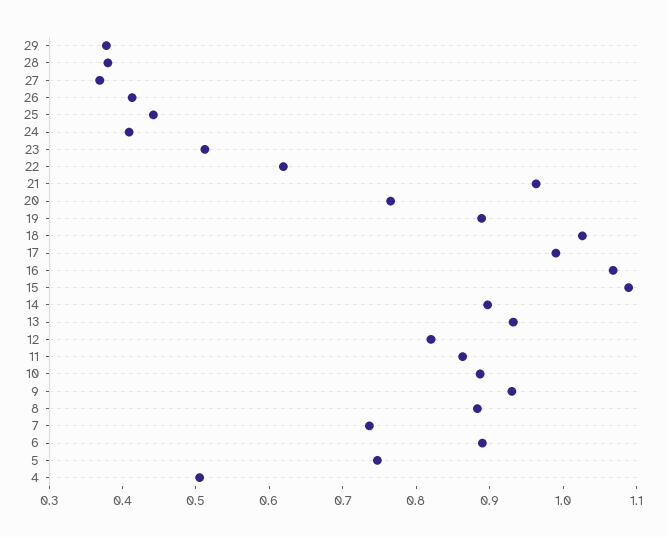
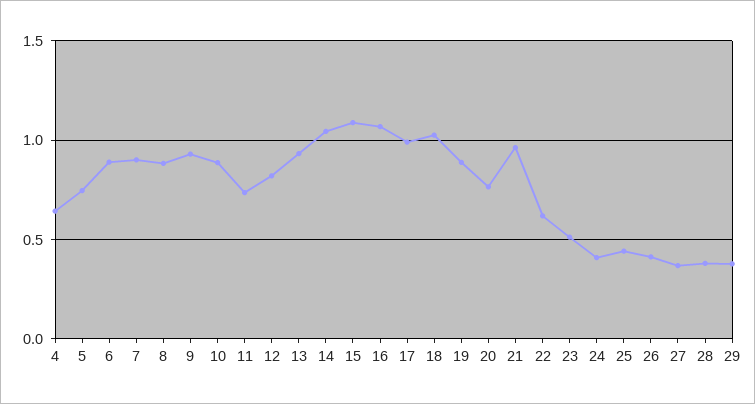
  {
    "29": 0.38,
    "28": 0.38,
    "27": 0.36,
    "26": 0.42,
    "25": 0.44,
    "24": 0.4,
    "23": 0.52,
    "22": 0.62,
    "21": 0.96,
    "20": 0.76,
    "19": 0.88,
    "18": 1.02,
    "17": 1,
    "16": 1.06,
    "15": 1.08,
-   "14": 0.9,
+   "14": 1.05,
    "13": 0.94,
    "12": 0.82,
-   "11": 0.86,
+   "11": 0.75,
    "10": 0.88,
    "9": 0.94,
    "8": 0.88,
-   "7": 0.74,
+   "7": 0.9,
    "6": 0.9,
    "5": 0.74,
-   "4": 0.5
+   "4": 0.65
  }

